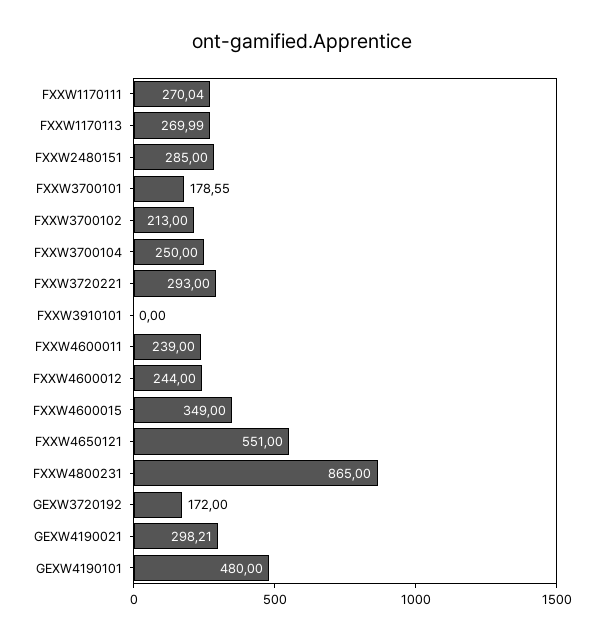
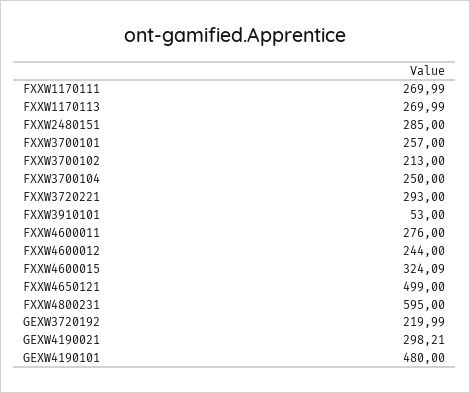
  {
-   "FXXW1170111": 270.04,
+   "FXXW1170111": 269.99,
    "FXXW1170113": 269.99,
    "FXXW2480151": 285,
-   "FXXW3700101": 178.55,
+   "FXXW3700101": 257,
    "FXXW3700102": 213,
    "FXXW3700104": 250,
    "FXXW3720221": 293,
-   "FXXW3910101": 0,
+   "FXXW3910101": 53,
-   "FXXW4600011": 239,
+   "FXXW4600011": 276,
    "FXXW4600012": 244,
-   "FXXW4600015": 349,
+   "FXXW4600015": 324.09,
-   "FXXW4650121": 551,
+   "FXXW4650121": 499,
-   "FXXW4800231": 865,
+   "FXXW4800231": 595,
-   "GEXW3720192": 172,
+   "GEXW3720192": 219.99,
    "GEXW4190021": 298.21,
    "GEXW4190101": 480
  }

